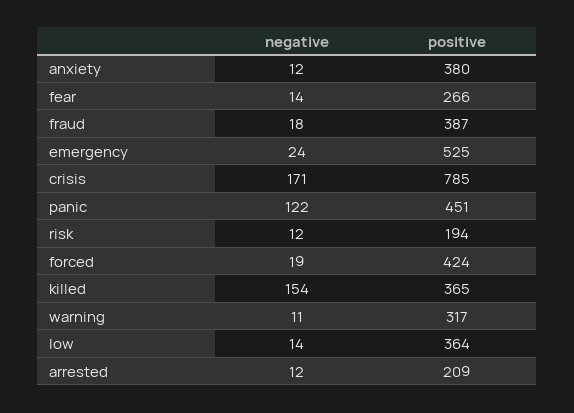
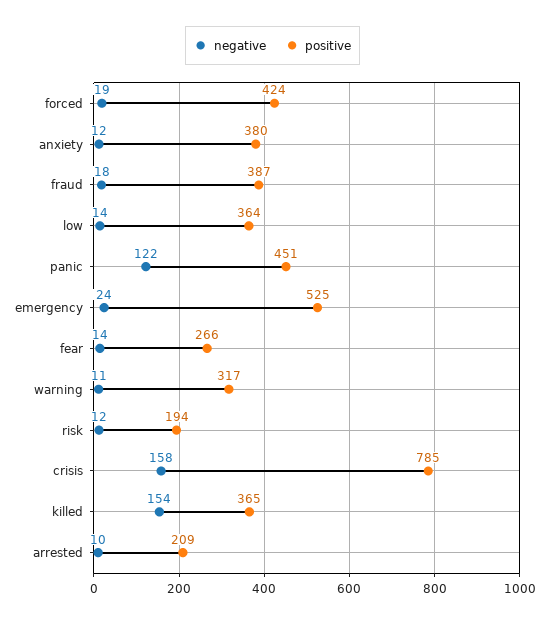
  {
    "negative": {
      "anxiety": 12,
      "fear": 14,
      "fraud": 18,
      "emergency": 24,
-     "crisis": 171,
+     "crisis": 158,
      "panic": 122,
      "risk": 12,
      "forced": 19,
      "killed": 154,
      "warning": 11,
      "low": 14,
-     "arrested": 12
+     "arrested": 10
    },
    "positive": {
      "anxiety": 380,
      "fear": 266,
      "fraud": 387,
      "emergency": 525,
      "crisis": 785,
      "panic": 451,
      "risk": 194,
      "forced": 424,
      "killed": 365,
      "warning": 317,
      "low": 364,
      "arrested": 209
    }
  }

